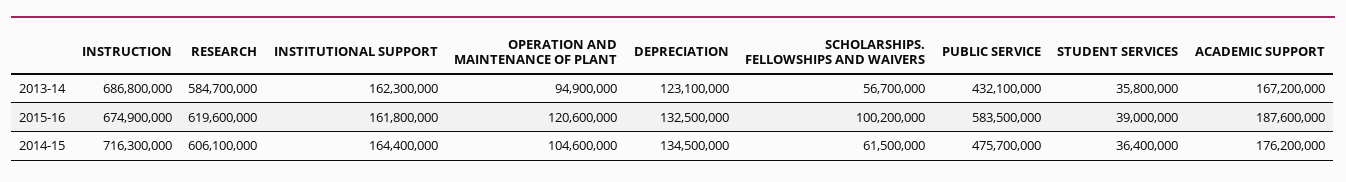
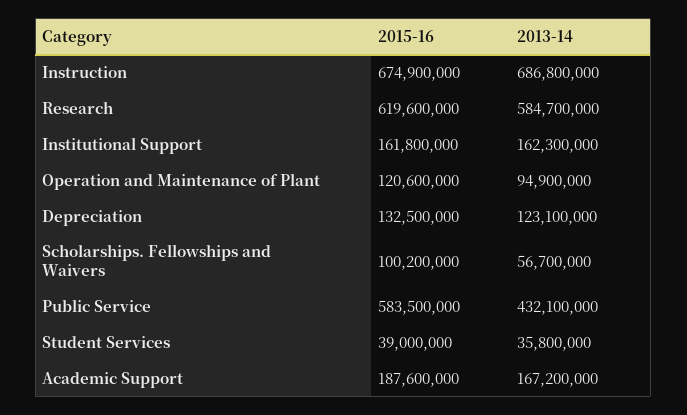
  {
    "INSTRUCTION": {
      "2013-14": 686800000,
-     "2015-16": 674900000,
+     "2015-16": 674900000
-     "2014-15": 716300000
    },
    "RESEARCH": {
      "2013-14": 584700000,
-     "2015-16": 619600000,
+     "2015-16": 619600000
-     "2014-15": 606100000
    },
    "INSTITUTIONAL SUPPORT": {
      "2013-14": 162300000,
-     "2015-16": 161800000,
+     "2015-16": 161800000
-     "2014-15": 164400000
    },
    "OPERATION AND MAINTENANCE OF PLANT": {
      "2013-14": 94900000,
-     "2015-16": 120600000,
+     "2015-16": 120600000
-     "2014-15": 104600000
    },
    "DEPRECIATION": {
      "2013-14": 123100000,
-     "2015-16": 132500000,
+     "2015-16": 132500000
-     "2014-15": 134500000
    },
    "SCHOLARSHIPS. FELLOWSHIPS AND WAIVERS": {
      "2013-14": 56700000,
-     "2015-16": 100200000,
+     "2015-16": 100200000
-     "2014-15": 61500000
    },
    "PUBLIC SERVICE": {
      "2013-14": 432100000,
-     "2015-16": 583500000,
+     "2015-16": 583500000
-     "2014-15": 475700000
    },
    "STUDENT SERVICES": {
      "2013-14": 35800000,
-     "2015-16": 39000000,
+     "2015-16": 39000000
-     "2014-15": 36400000
    },
    "ACADEMIC SUPPORT": {
      "2013-14": 167200000,
-     "2015-16": 187600000,
+     "2015-16": 187600000
-     "2014-15": 176200000
    }
  }

